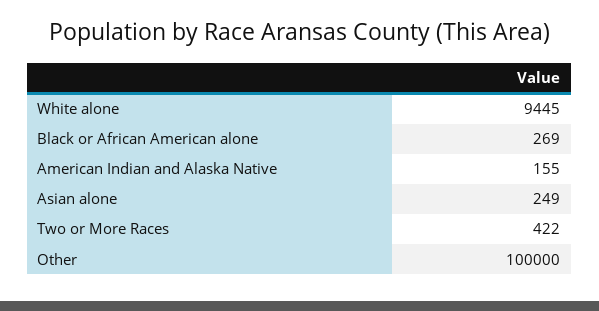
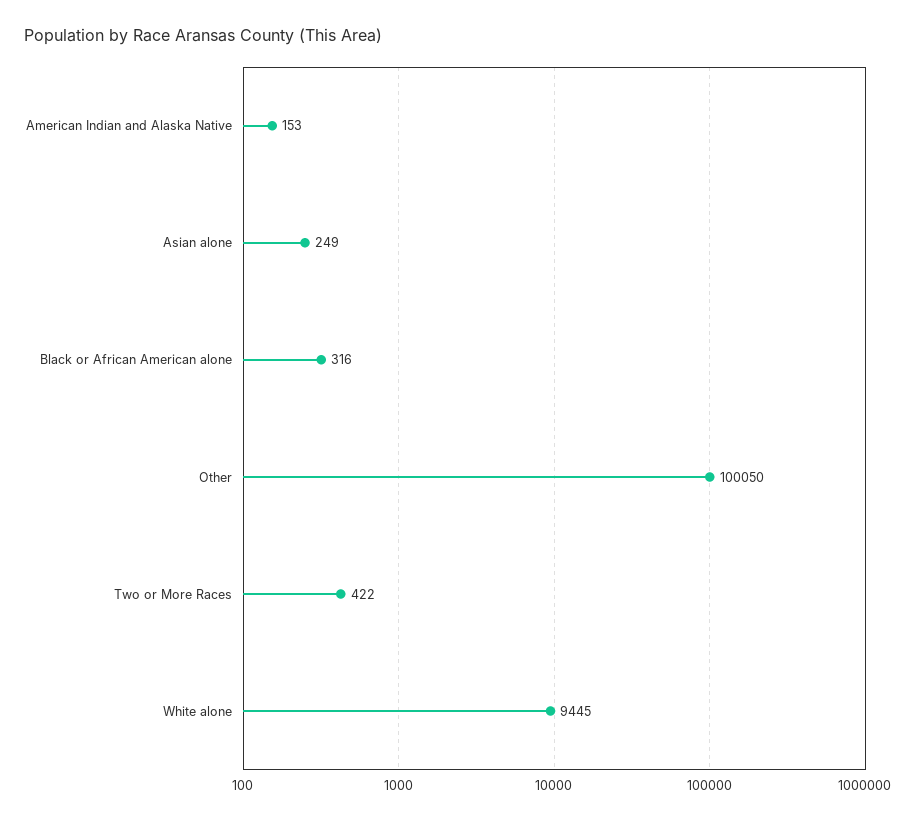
  {
    "White alone": 9445,
-   "Black or African American alone": 269,
+   "Black or African American alone": 316,
-   "American Indian and Alaska Native": 155,
+   "American Indian and Alaska Native": 153,
    "Asian alone": 249,
    "Two or More Races": 422,
-   "Other": 100000
+   "Other": 100050
  }

